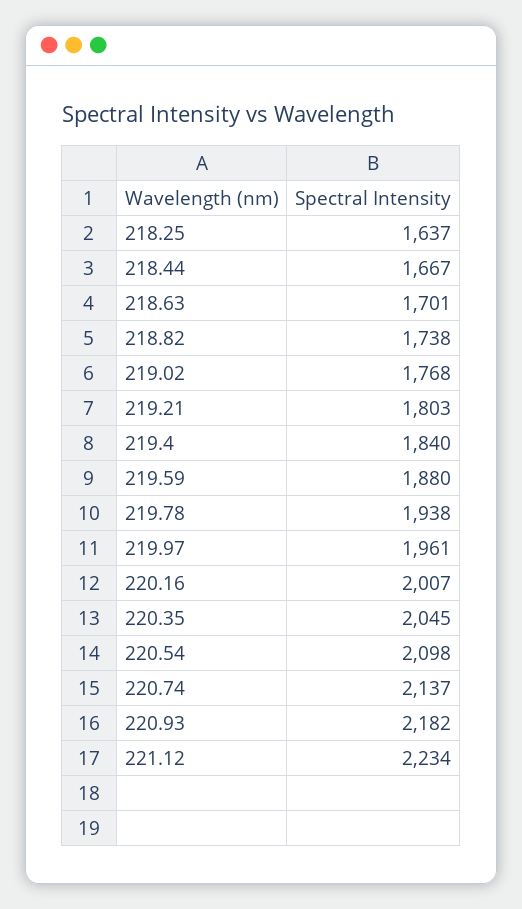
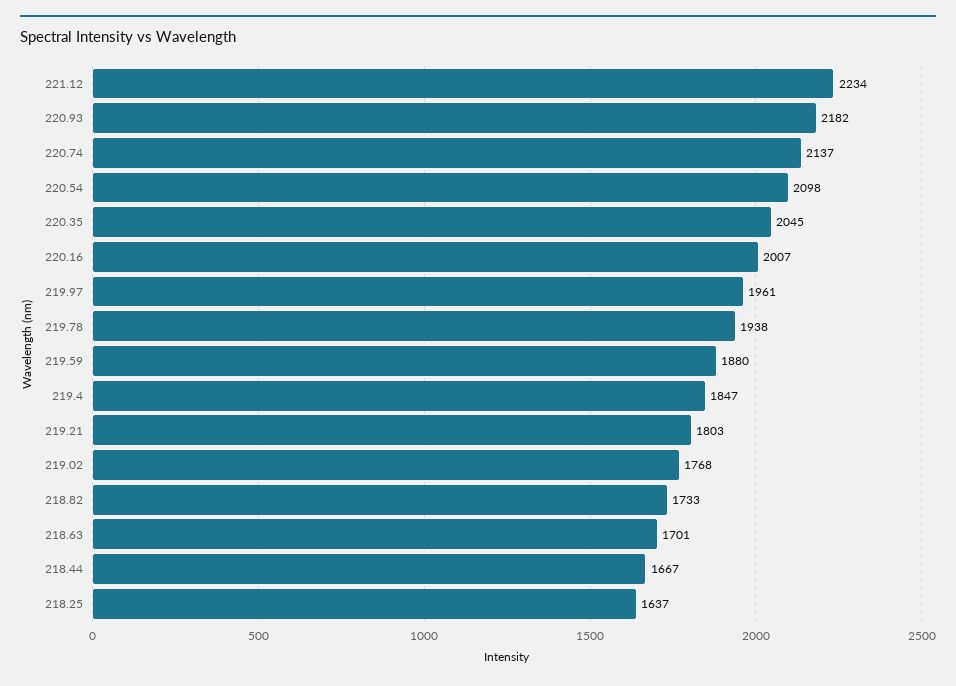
  {
    "218.25": 1637,
    "218.44": 1667,
    "218.63": 1701,
-   "218.82": 1738,
+   "218.82": 1733,
    "219.02": 1768,
    "219.21": 1803,
-   "219.4": 1840,
+   "219.4": 1847,
    "219.59": 1880,
    "219.78": 1938,
    "219.97": 1961,
    "220.16": 2007,
    "220.35": 2045,
    "220.54": 2098,
    "220.74": 2137,
    "220.93": 2182,
    "221.12": 2234
  }

